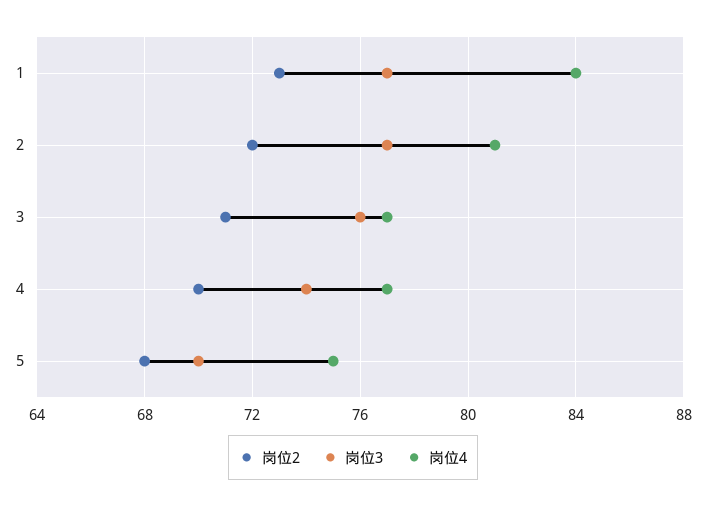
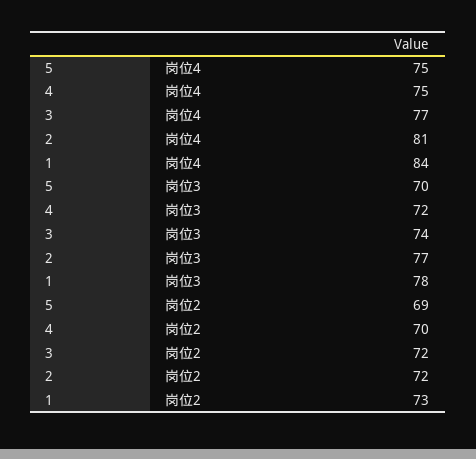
  {
    "岗位2": {
      "1": 73,
      "2": 72,
-     "3": 71,
+     "3": 72,
      "4": 70,
-     "5": 68
+     "5": 69
    },
    "岗位3": {
-     "1": 77,
+     "1": 78,
      "2": 77,
-     "3": 76,
+     "3": 74,
-     "4": 74,
+     "4": 72,
      "5": 70
    },
    "岗位4": {
      "1": 84,
      "2": 81,
      "3": 77,
-     "4": 77,
+     "4": 75,
      "5": 75
    }
  }

